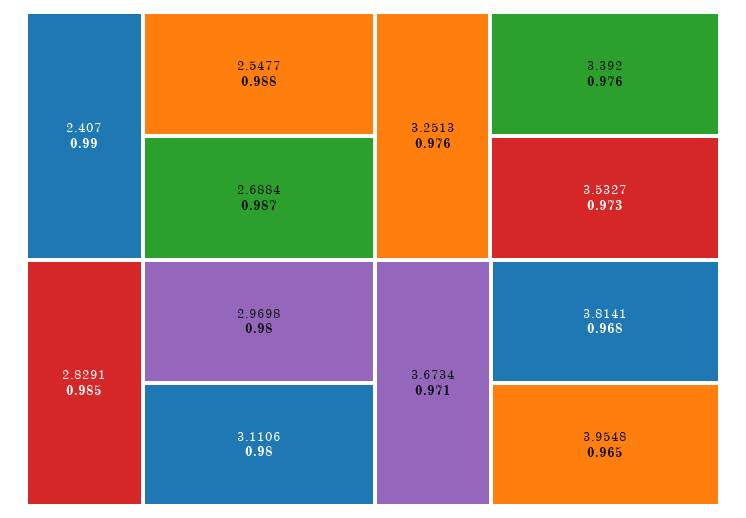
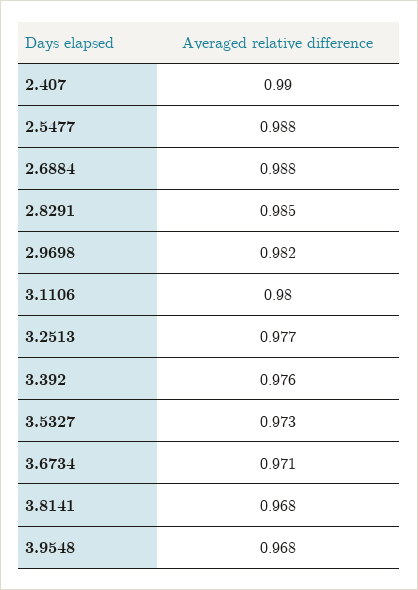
  {
    "2.407": 0.99,
    "2.5477": 0.988,
-   "2.6884": 0.987,
+   "2.6884": 0.988,
    "2.8291": 0.985,
-   "2.9698": 0.98,
+   "2.9698": 0.982,
    "3.1106": 0.98,
-   "3.2513": 0.976,
+   "3.2513": 0.977,
    "3.392": 0.976,
    "3.5327": 0.973,
    "3.6734": 0.971,
    "3.8141": 0.968,
-   "3.9548": 0.965
+   "3.9548": 0.968
  }

